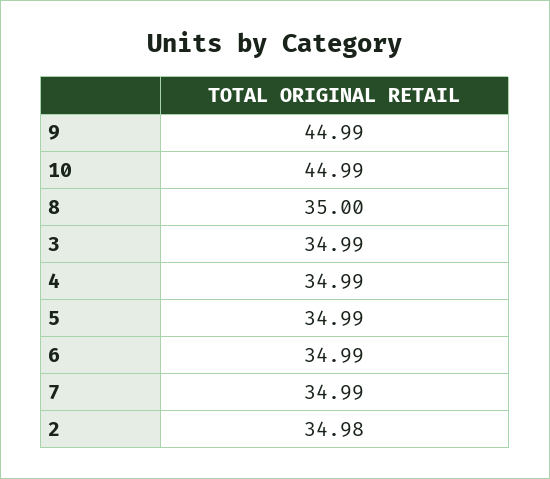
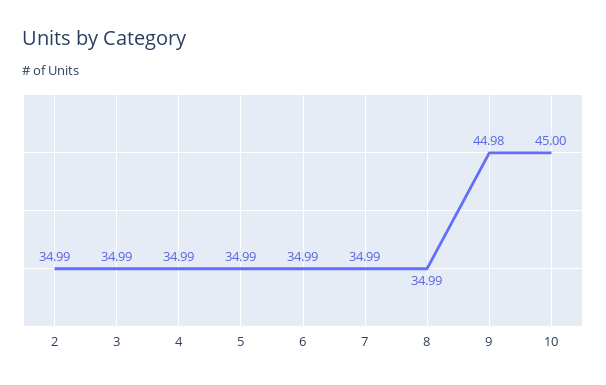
  {
-   "9": 44.99,
+   "9": 44.98,
-   "10": 44.99,
+   "10": 45,
-   "8": 35,
+   "8": 34.99,
    "3": 34.99,
    "4": 34.99,
    "5": 34.99,
    "6": 34.99,
    "7": 34.99,
-   "2": 34.98
+   "2": 34.99
  }

